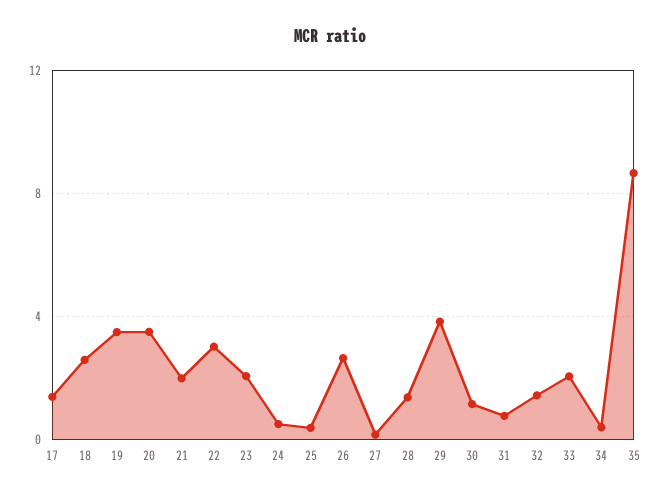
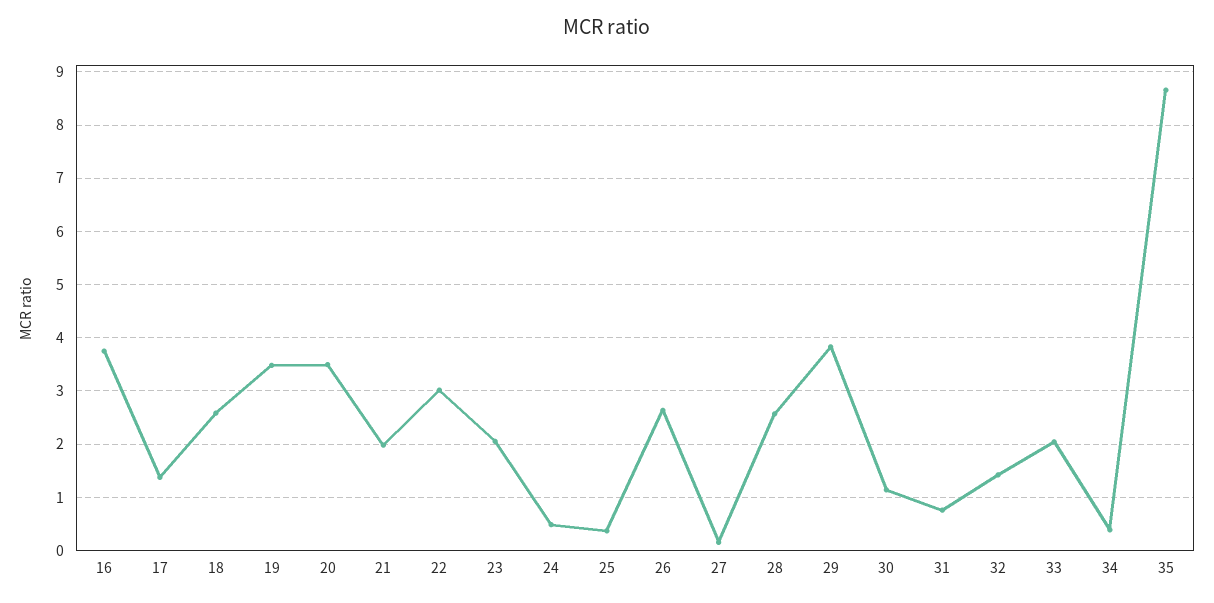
  {
    "17": 1.4,
    "18": 2.6,
    "19": 3.4,
    "20": 3.4,
    "21": 2,
    "22": 3,
    "23": 2,
    "24": 0.4,
    "25": 0.4,
    "26": 2.6,
    "27": 0.2,
-   "28": 1.5,
+   "28": 2.6,
    "29": 3.8,
    "30": 1.2,
    "31": 0.8,
    "32": 1.4,
    "33": 2,
    "34": 0.4,
-   "35": 8.6
+   "35": 8.6,
+   "16": 3.8
  }

